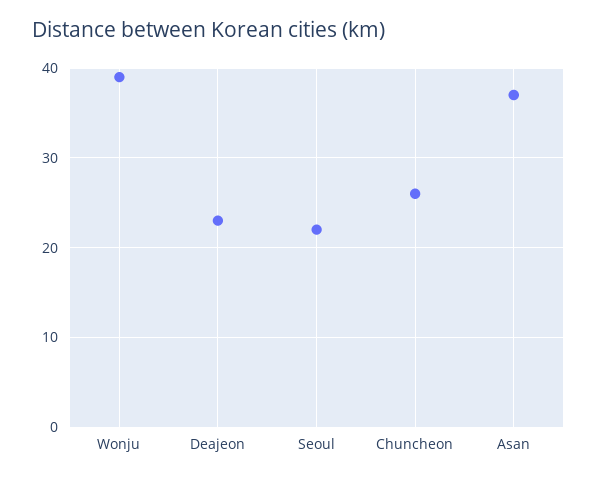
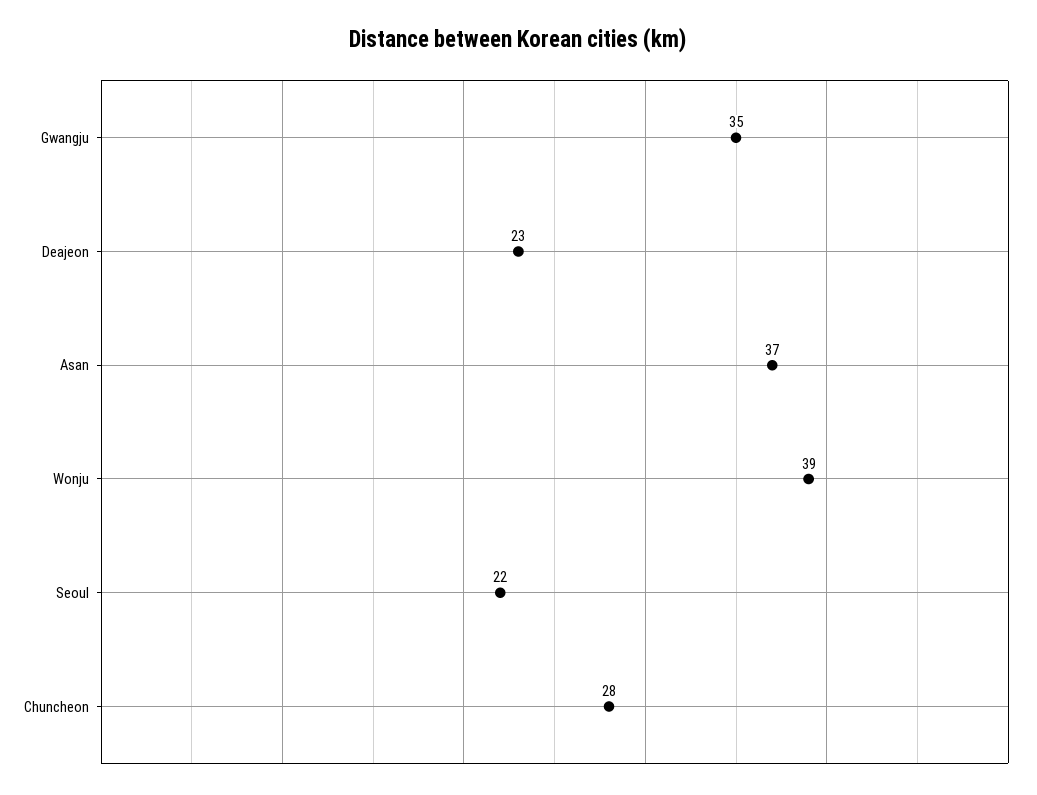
  {
    "Wonju": 39,
    "Deajeon": 23,
    "Seoul": 22,
-   "Chuncheon": 26,
+   "Chuncheon": 28,
-   "Asan": 37
+   "Asan": 37,
+   "Gwangju": 35
  }

